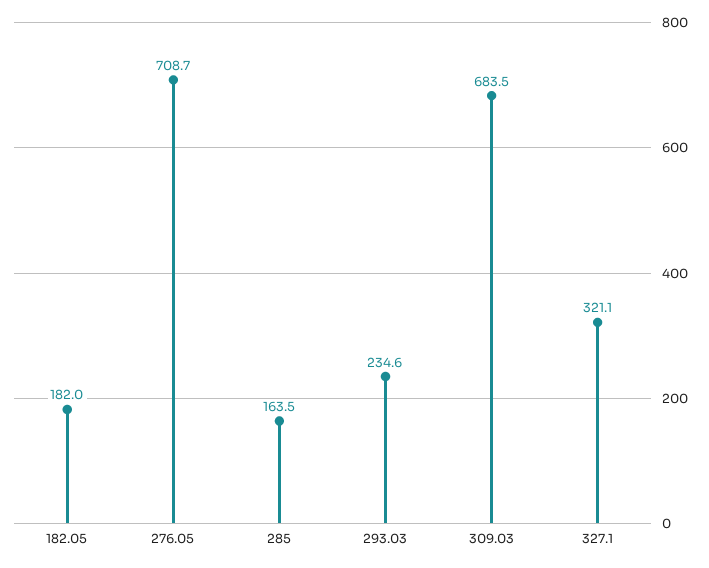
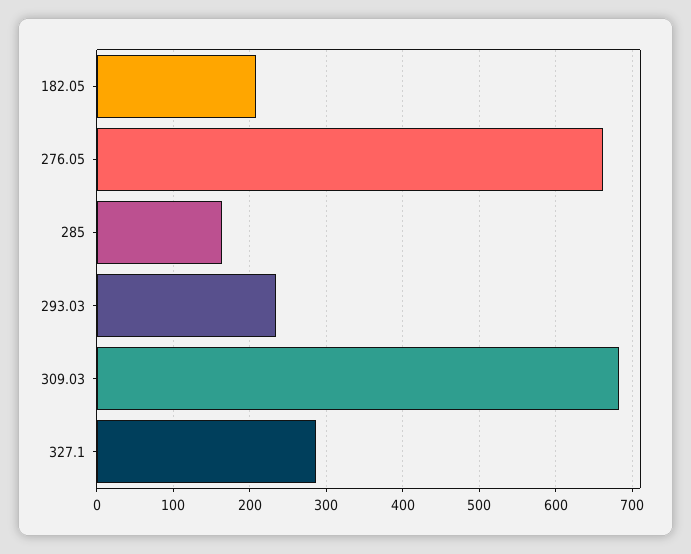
  {
-   "182.05": 182,
+   "182.05": 210,
-   "276.05": 708.7,
+   "276.05": 660,
    "285": 163.5,
    "293.03": 234.6,
    "309.03": 683.5,
-   "327.1": 321.1
+   "327.1": 290
  }

